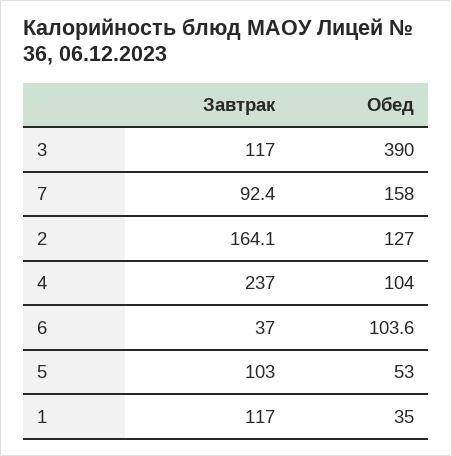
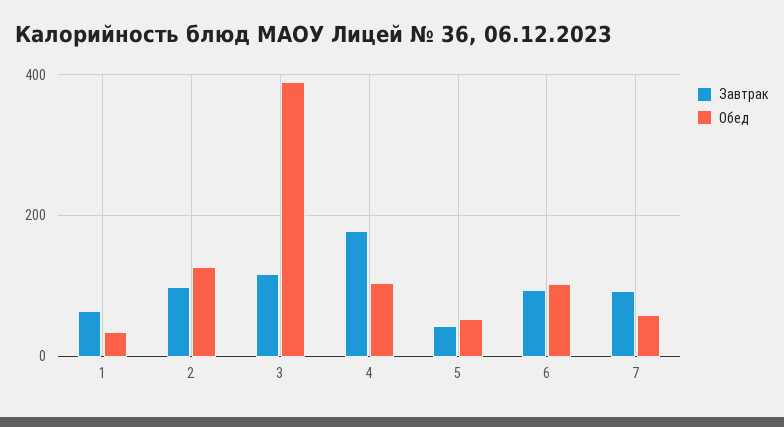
  {
    "Завтрак": {
      "3": 117,
      "7": 92.4,
-     "2": 164.1,
+     "2": 100,
-     "4": 237,
+     "4": 180,
-     "6": 37,
+     "6": 100,
-     "5": 103,
+     "5": 40,
-     "1": 117
+     "1": 60
    },
    "Обед": {
      "3": 390,
-     "7": 158,
+     "7": 60,
      "2": 127,
      "4": 104,
      "6": 103.6,
      "5": 53,
      "1": 35
    }
  }

